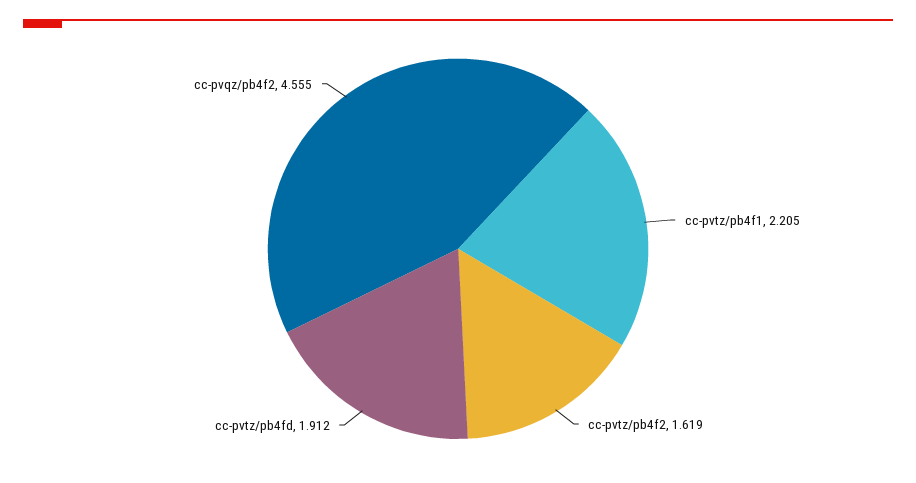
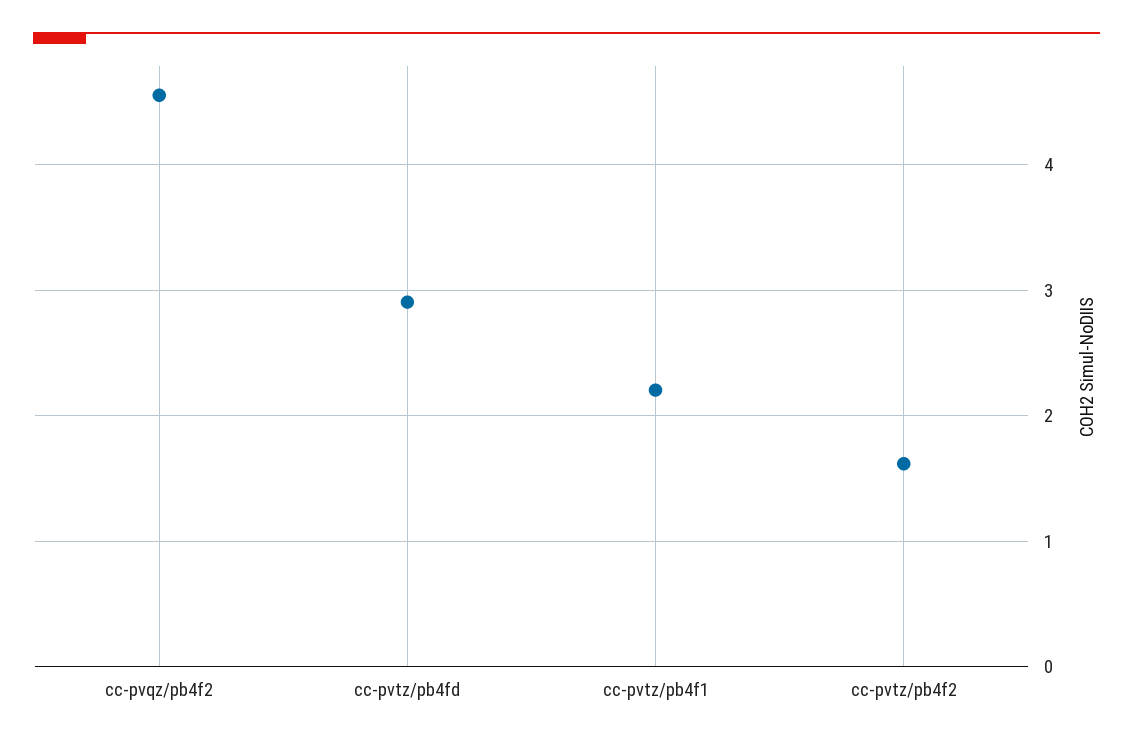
  {
    "cc-pvtz/pb4f1": 2.205,
    "cc-pvtz/pb4f2": 1.619,
-   "cc-pvtz/pb4fd": 1.912,
+   "cc-pvtz/pb4fd": 2.9,
    "cc-pvqz/pb4f2": 4.555
  }

